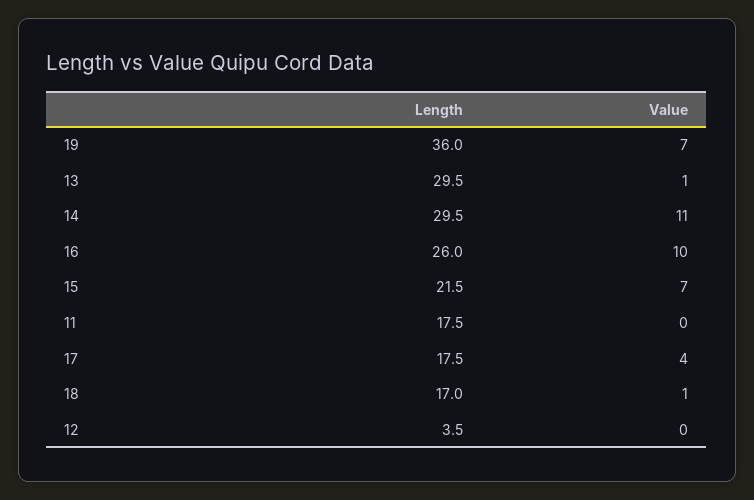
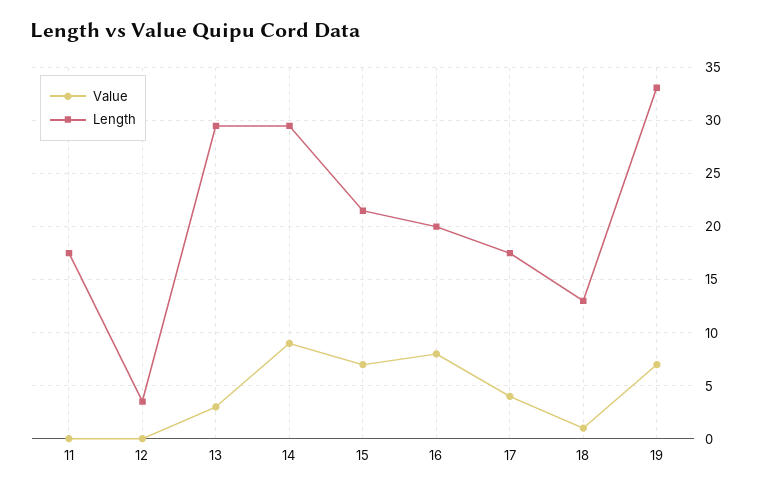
  {
    "Length": {
-     "19": 36,
+     "19": 33,
      "13": 29.5,
      "14": 29.5,
-     "16": 26,
+     "16": 20,
      "15": 21.5,
      "11": 17.5,
      "17": 17.5,
-     "18": 17,
+     "18": 13,
      "12": 3.5
    },
    "Value": {
      "19": 7,
-     "13": 1,
+     "13": 3,
-     "14": 11,
+     "14": 9,
-     "16": 10,
+     "16": 8,
      "15": 7,
      "11": 0,
      "17": 4,
      "18": 1,
      "12": 0
    }
  }

